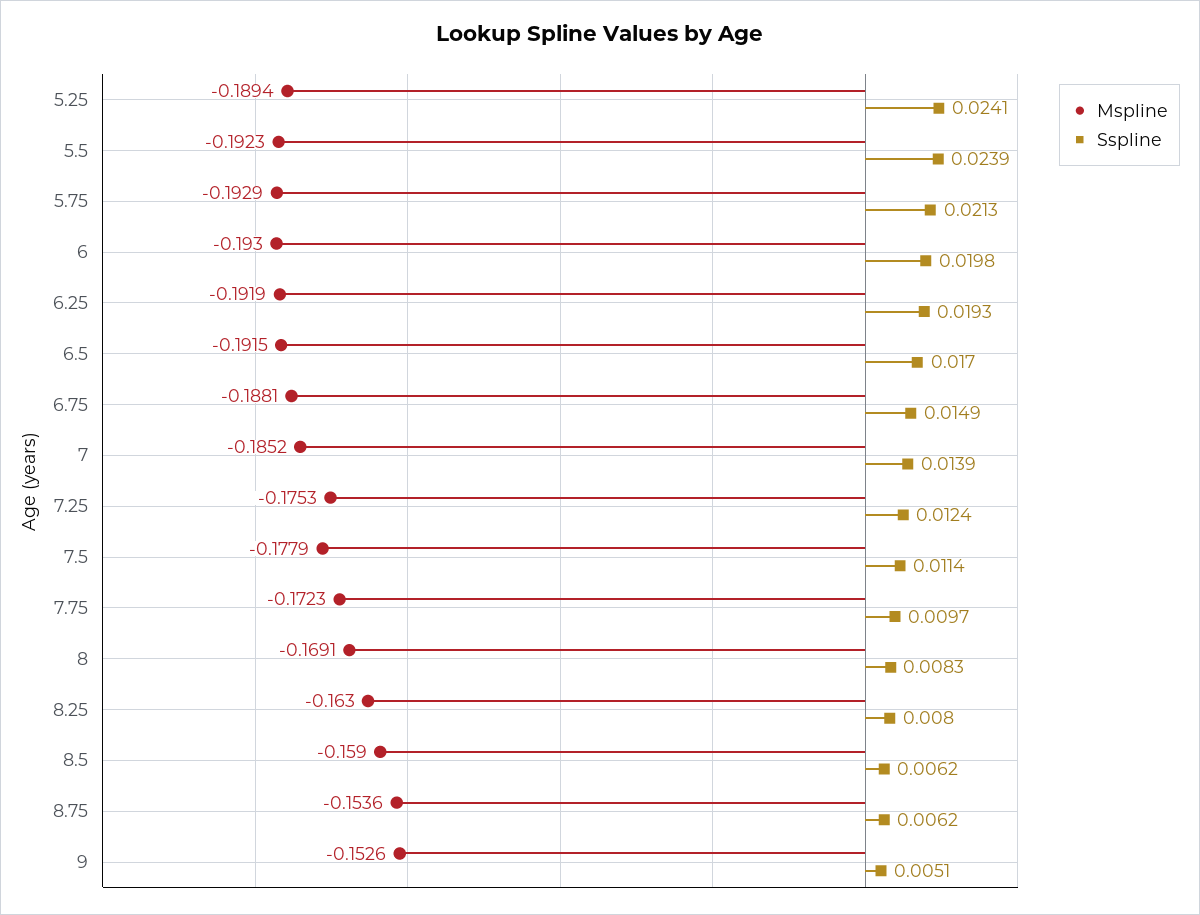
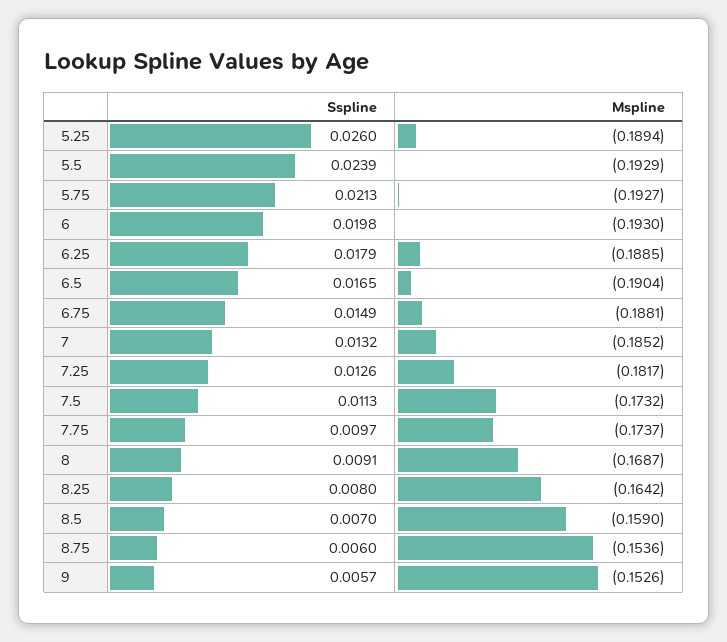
  {
    "Mspline": {
      "5.25": -0.1894,
-     "5.5": -0.1923,
+     "5.5": -0.1929,
-     "5.75": -0.1929,
+     "5.75": -0.1927,
      "6": -0.193,
-     "6.25": -0.1919,
+     "6.25": -0.1885,
-     "6.5": -0.1915,
+     "6.5": -0.1904,
      "6.75": -0.1881,
      "7": -0.1852,
-     "7.25": -0.1753,
+     "7.25": -0.1817,
-     "7.5": -0.1779,
+     "7.5": -0.1732,
-     "7.75": -0.1723,
+     "7.75": -0.1737,
-     "8": -0.1691,
+     "8": -0.1687,
-     "8.25": -0.163,
+     "8.25": -0.1642,
      "8.5": -0.159,
      "8.75": -0.1536,
      "9": -0.1526
    },
    "Sspline": {
-     "5.25": 0.0241,
+     "5.25": 0.026,
      "5.5": 0.0239,
      "5.75": 0.0213,
      "6": 0.0198,
-     "6.25": 0.0193,
+     "6.25": 0.0179,
-     "6.5": 0.017,
+     "6.5": 0.0165,
      "6.75": 0.0149,
-     "7": 0.0139,
+     "7": 0.0132,
-     "7.25": 0.0124,
+     "7.25": 0.0126,
-     "7.5": 0.0114,
+     "7.5": 0.0113,
      "7.75": 0.0097,
-     "8": 0.0083,
+     "8": 0.0091,
      "8.25": 0.008,
-     "8.5": 0.0062,
+     "8.5": 0.007,
-     "8.75": 0.0062,
+     "8.75": 0.006,
-     "9": 0.0051
+     "9": 0.0057
    }
  }

